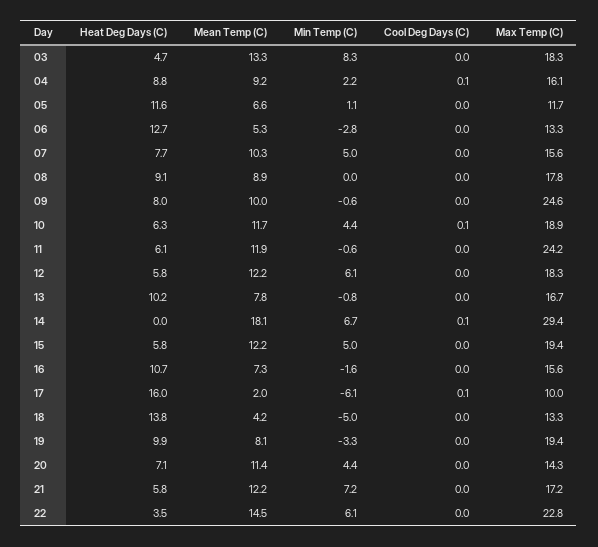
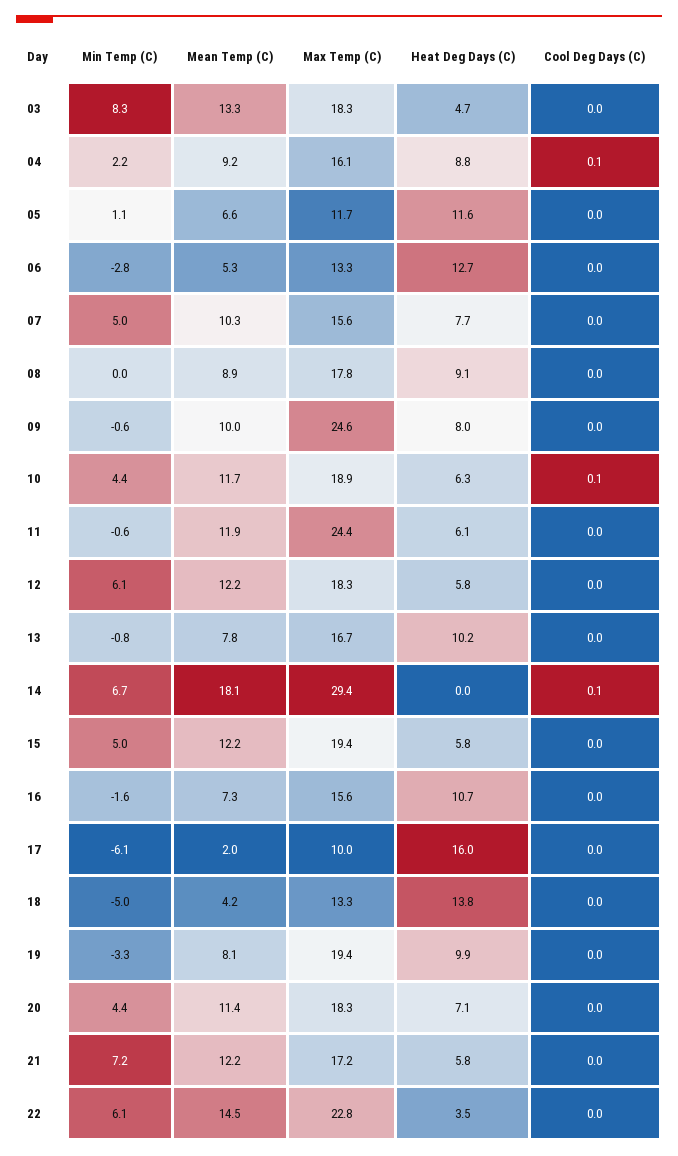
  {
    "Heat Deg Days (C)": {
      "03": 4.7,
      "04": 8.8,
      "05": 11.6,
      "06": 12.7,
      "07": 7.7,
      "08": 9.1,
      "09": 8,
      "10": 6.3,
      "11": 6.1,
      "12": 5.8,
      "13": 10.2,
      "14": 0,
      "15": 5.8,
      "16": 10.7,
      "17": 16,
      "18": 13.8,
      "19": 9.9,
      "20": 7.1,
      "21": 5.8,
      "22": 3.5
    },
    "Mean Temp (C)": {
      "03": 13.3,
      "04": 9.2,
      "05": 6.6,
      "06": 5.3,
      "07": 10.3,
      "08": 8.9,
      "09": 10,
      "10": 11.7,
      "11": 11.9,
      "12": 12.2,
      "13": 7.8,
      "14": 18.1,
      "15": 12.2,
      "16": 7.3,
      "17": 2,
      "18": 4.2,
      "19": 8.1,
      "20": 11.4,
      "21": 12.2,
      "22": 14.5
    },
    "Min Temp (C)": {
      "03": 8.3,
      "04": 2.2,
      "05": 1.1,
      "06": -2.8,
      "07": 5,
      "08": 0,
      "09": -0.6,
      "10": 4.4,
      "11": -0.6,
      "12": 6.1,
      "13": -0.8,
      "14": 6.7,
      "15": 5,
      "16": -1.6,
      "17": -6.1,
      "18": -5,
      "19": -3.3,
      "20": 4.4,
      "21": 7.2,
      "22": 6.1
    },
    "Cool Deg Days (C)": {
      "03": 0,
      "04": 0.1,
      "05": 0,
      "06": 0,
      "07": 0,
      "08": 0,
      "09": 0,
      "10": 0.1,
      "11": 0,
      "12": 0,
      "13": 0,
      "14": 0.1,
      "15": 0,
      "16": 0,
-     "17": 0.1,
+     "17": 0,
      "18": 0,
      "19": 0,
      "20": 0,
      "21": 0,
      "22": 0
    },
    "Max Temp (C)": {
      "03": 18.3,
      "04": 16.1,
      "05": 11.7,
      "06": 13.3,
      "07": 15.6,
      "08": 17.8,
      "09": 24.6,
      "10": 18.9,
-     "11": 24.2,
+     "11": 24.4,
      "12": 18.3,
      "13": 16.7,
      "14": 29.4,
      "15": 19.4,
      "16": 15.6,
      "17": 10,
      "18": 13.3,
      "19": 19.4,
-     "20": 14.3,
+     "20": 18.3,
      "21": 17.2,
      "22": 22.8
    }
  }

